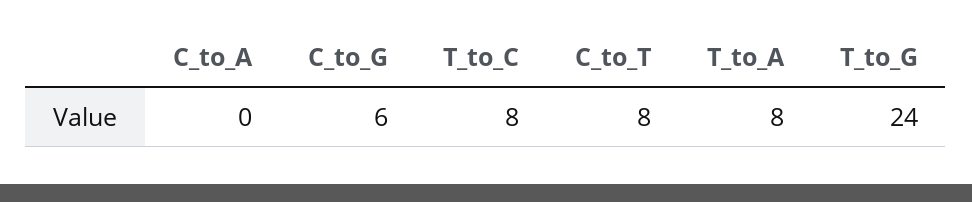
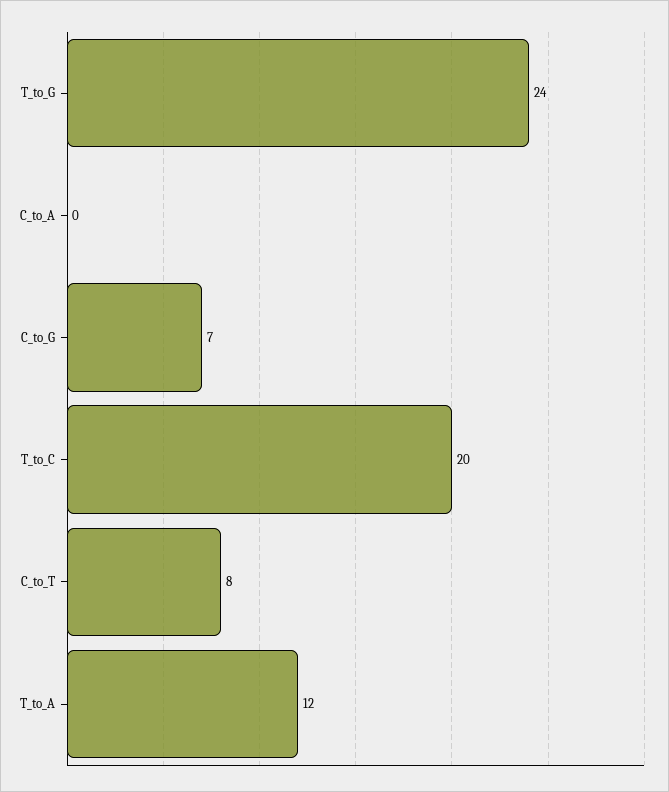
  {
    "C_to_A": 0,
-   "C_to_G": 6,
+   "C_to_G": 7,
-   "T_to_C": 8,
+   "T_to_C": 20,
    "C_to_T": 8,
-   "T_to_A": 8,
+   "T_to_A": 12,
    "T_to_G": 24
  }

